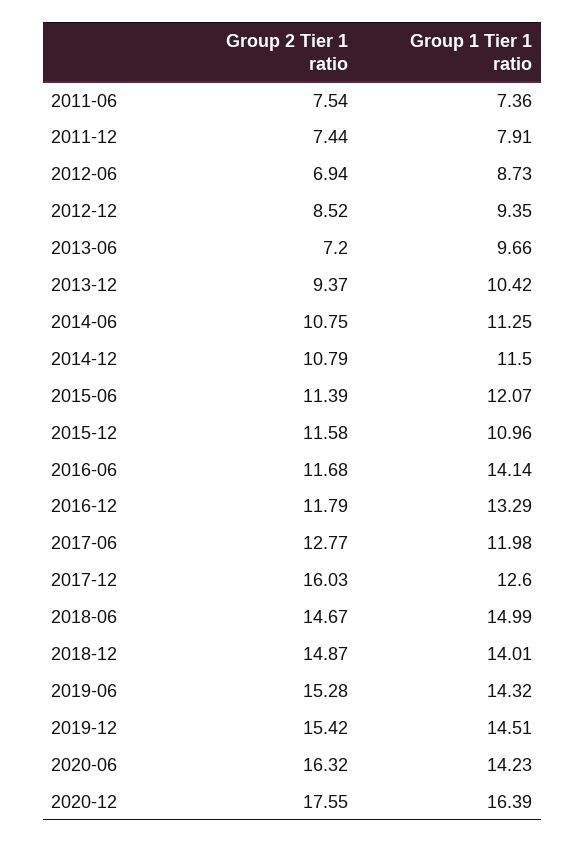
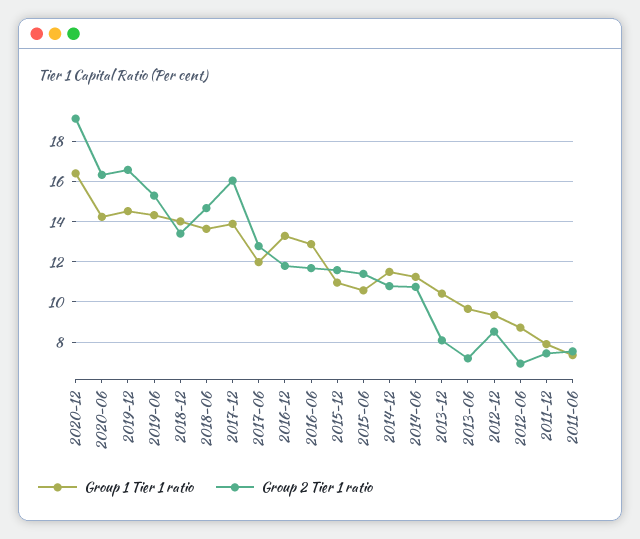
  {
    "Group 2 Tier 1 ratio": {
      "2011-06": 7.54,
      "2011-12": 7.44,
      "2012-06": 6.94,
      "2012-12": 8.52,
      "2013-06": 7.2,
-     "2013-12": 9.37,
+     "2013-12": 8,
      "2014-06": 10.75,
      "2014-12": 10.79,
      "2015-06": 11.39,
      "2015-12": 11.58,
      "2016-06": 11.68,
      "2016-12": 11.79,
      "2017-06": 12.77,
      "2017-12": 16.03,
      "2018-06": 14.67,
-     "2018-12": 14.87,
+     "2018-12": 13.5,
      "2019-06": 15.28,
-     "2019-12": 15.42,
+     "2019-12": 16.5,
      "2020-06": 16.32,
-     "2020-12": 17.55
+     "2020-12": 19
    },
    "Group 1 Tier 1 ratio": {
      "2011-06": 7.36,
      "2011-12": 7.91,
      "2012-06": 8.73,
      "2012-12": 9.35,
      "2013-06": 9.66,
      "2013-12": 10.42,
      "2014-06": 11.25,
      "2014-12": 11.5,
-     "2015-06": 12.07,
+     "2015-06": 10.5,
      "2015-12": 10.96,
-     "2016-06": 14.14,
+     "2016-06": 13,
      "2016-12": 13.29,
      "2017-06": 11.98,
-     "2017-12": 12.6,
+     "2017-12": 14,
-     "2018-06": 14.99,
+     "2018-06": 13.5,
      "2018-12": 14.01,
      "2019-06": 14.32,
      "2019-12": 14.51,
      "2020-06": 14.23,
      "2020-12": 16.39
    }
  }

